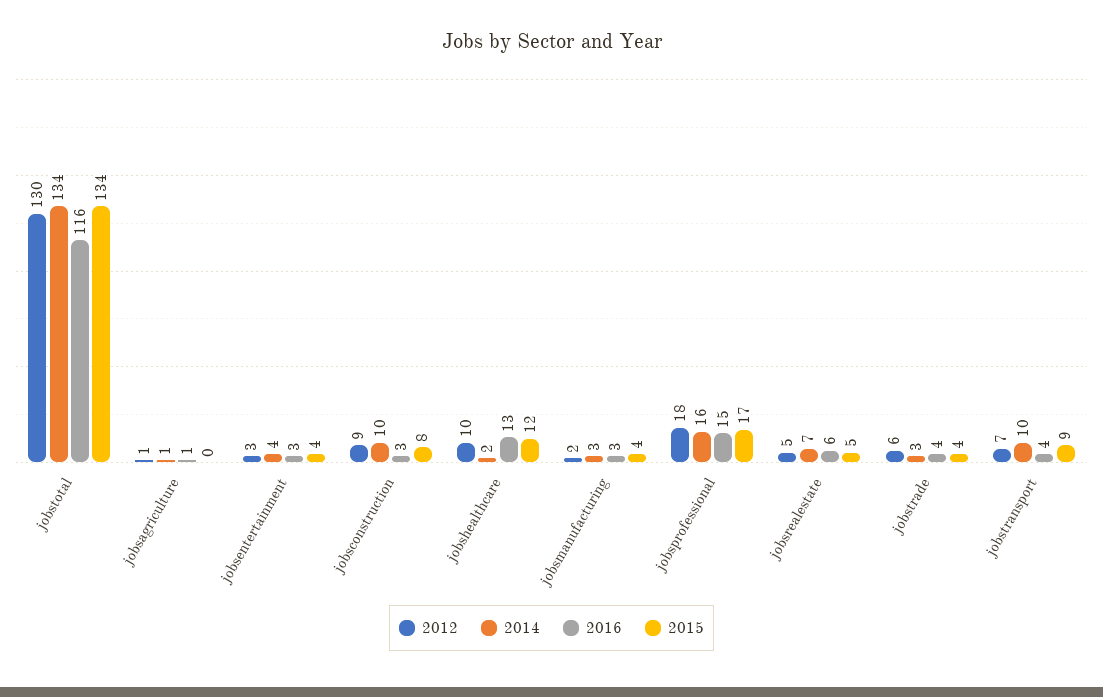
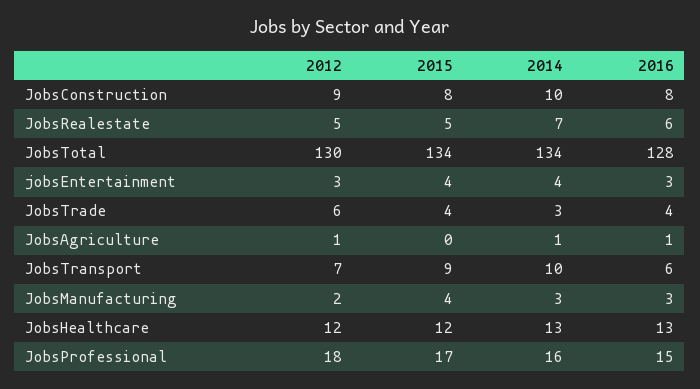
  {
    "2012": {
      "jobstotal": 130,
      "jobsagriculture": 1,
      "jobsentertainment": 3,
      "jobsconstruction": 9,
-     "jobshealthcare": 10,
+     "jobshealthcare": 12,
      "jobsmanufacturing": 2,
      "jobsprofessional": 18,
      "jobsrealestate": 5,
      "jobstrade": 6,
      "jobstransport": 7
    },
    "2014": {
      "jobstotal": 134,
      "jobsagriculture": 1,
      "jobsentertainment": 4,
      "jobsconstruction": 10,
-     "jobshealthcare": 2,
+     "jobshealthcare": 13,
      "jobsmanufacturing": 3,
      "jobsprofessional": 16,
      "jobsrealestate": 7,
      "jobstrade": 3,
      "jobstransport": 10
    },
    "2016": {
-     "jobstotal": 116,
+     "jobstotal": 128,
      "jobsagriculture": 1,
      "jobsentertainment": 3,
-     "jobsconstruction": 3,
+     "jobsconstruction": 8,
      "jobshealthcare": 13,
      "jobsmanufacturing": 3,
      "jobsprofessional": 15,
      "jobsrealestate": 6,
      "jobstrade": 4,
-     "jobstransport": 4
+     "jobstransport": 6
    },
    "2015": {
      "jobstotal": 134,
      "jobsagriculture": 0,
      "jobsentertainment": 4,
      "jobsconstruction": 8,
      "jobshealthcare": 12,
      "jobsmanufacturing": 4,
      "jobsprofessional": 17,
      "jobsrealestate": 5,
      "jobstrade": 4,
      "jobstransport": 9
    }
  }

